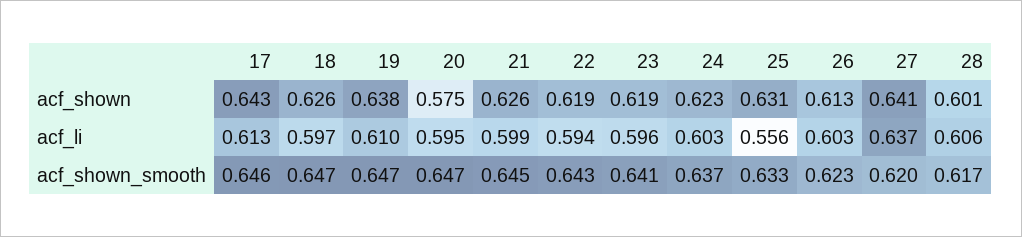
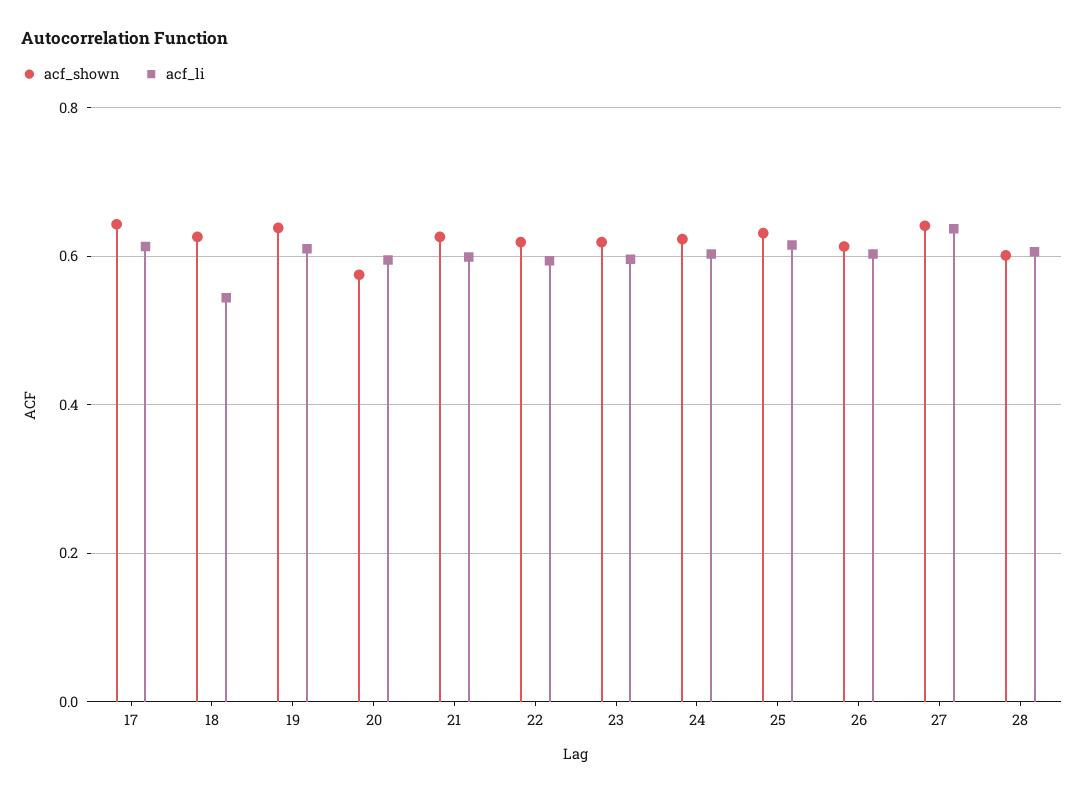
  {
    "acf_shown": {
      "17": 0.643,
      "18": 0.626,
      "19": 0.638,
      "20": 0.575,
      "21": 0.626,
      "22": 0.619,
      "23": 0.619,
      "24": 0.623,
      "25": 0.631,
      "26": 0.613,
      "27": 0.641,
      "28": 0.601
    },
    "acf_li": {
      "17": 0.613,
-     "18": 0.597,
+     "18": 0.54,
      "19": 0.61,
      "20": 0.595,
      "21": 0.599,
      "22": 0.594,
      "23": 0.596,
      "24": 0.603,
-     "25": 0.556,
+     "25": 0.62,
      "26": 0.603,
      "27": 0.637,
      "28": 0.606
-   },
+   }
-   "acf_shown_smooth": {
-     "17": 0.646,
-     "18": 0.647,
-     "19": 0.647,
-     "20": 0.647,
-     "21": 0.645,
-     "22": 0.643,
-     "23": 0.641,
-     "24": 0.637,
-     "25": 0.633,
-     "26": 0.623,
-     "27": 0.62,
-     "28": 0.617
-   }
  }

